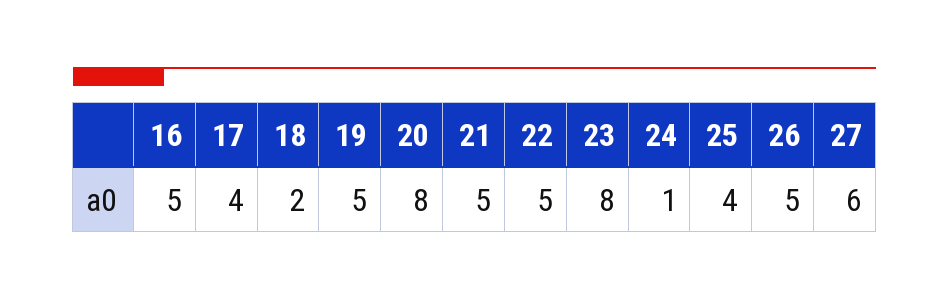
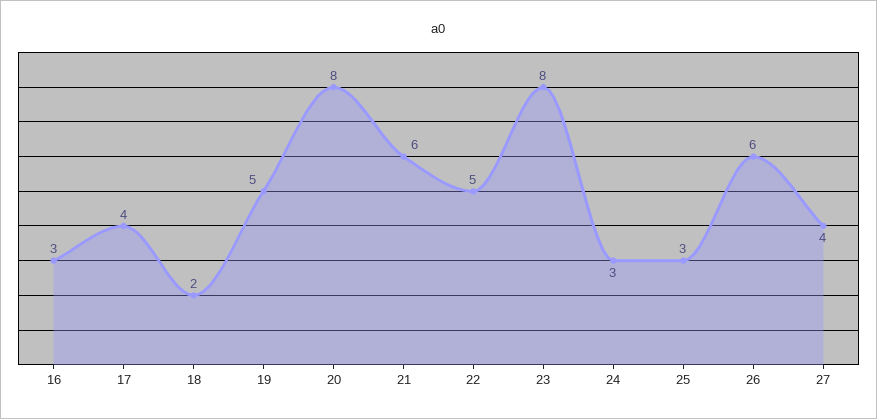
  {
-   "16": 5,
+   "16": 3,
    "17": 4,
    "18": 2,
    "19": 5,
    "20": 8,
-   "21": 5,
+   "21": 6,
    "22": 5,
    "23": 8,
-   "24": 1,
+   "24": 3,
-   "25": 4,
+   "25": 3,
-   "26": 5,
+   "26": 6,
-   "27": 6
+   "27": 4
  }

